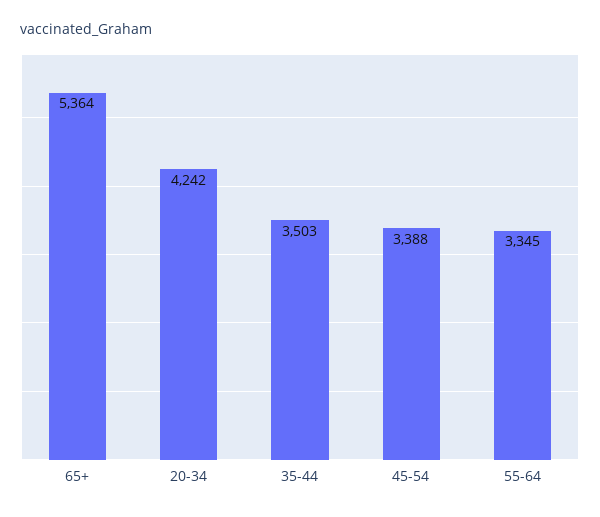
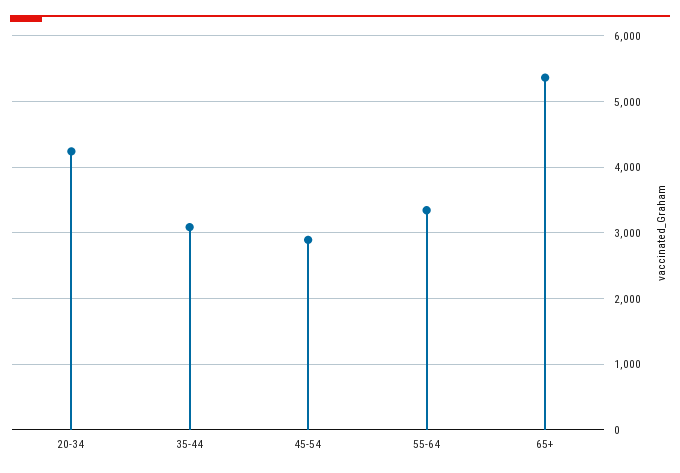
  {
    "65+": 5364,
    "20-34": 4242,
-   "35-44": 3503,
+   "35-44": 3100,
-   "45-54": 3388,
+   "45-54": 2900,
    "55-64": 3345
  }

